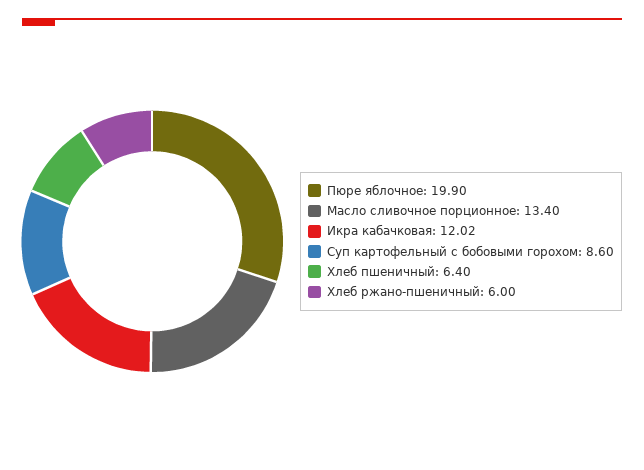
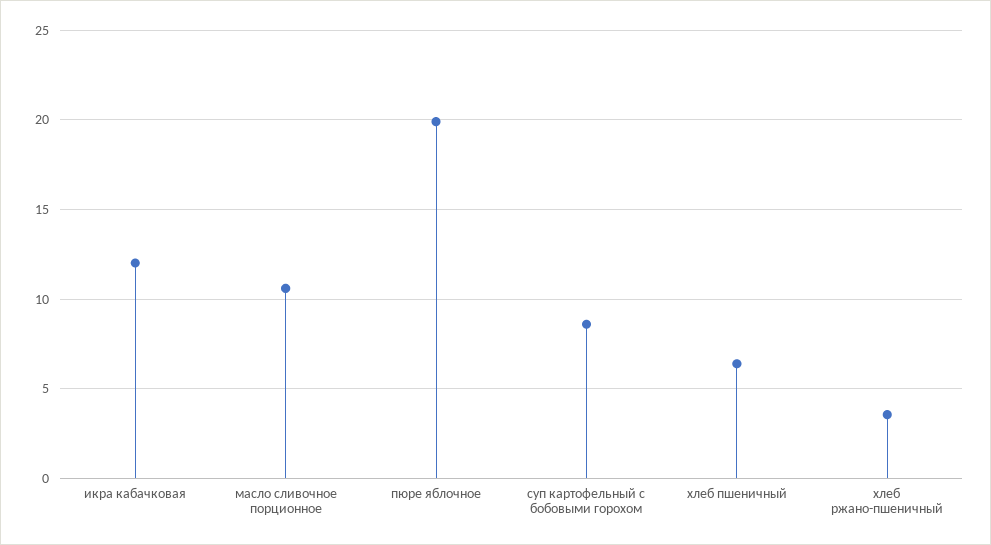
  {
    "Пюре яблочное": 19.9,
-   "Масло сливочное порционное": 13.4,
+   "Масло сливочное порционное": 10.5,
    "Икра кабачковая": 12.02,
    "Суп картофельный с бобовыми горохом": 8.6,
    "Хлеб пшеничный": 6.4,
-   "Хлеб ржано-пшеничный": 6
+   "Хлеб ржано-пшеничный": 3.5
  }

